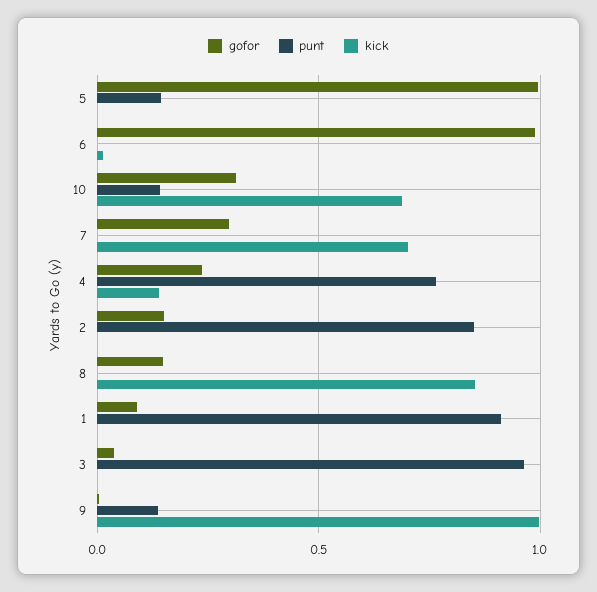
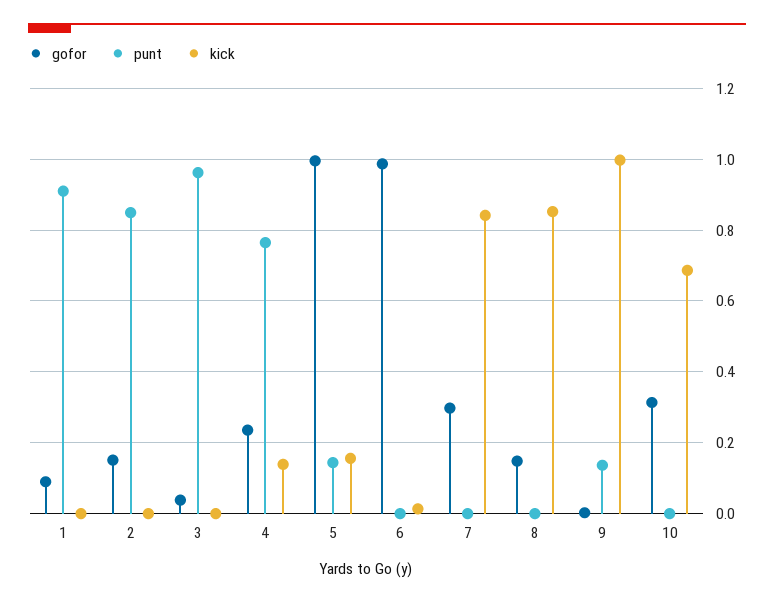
  {
    "gofor": {
      "5": 1,
      "6": 0.98,
      "10": 0.32,
      "7": 0.3,
      "4": 0.24,
      "2": 0.16,
      "8": 0.14,
      "1": 0.1,
      "3": 0.04,
      "9": 0
    },
    "punt": {
      "5": 0.14,
      "6": 0,
-     "10": 0.15,
+     "10": 0,
      "7": 0,
      "4": 0.76,
      "2": 0.84,
      "8": 0,
      "1": 0.92,
      "3": 0.96,
      "9": 0.14
    },
    "kick": {
-     "5": 0,
+     "5": 0.16,
      "6": 0.02,
      "10": 0.68,
-     "7": 0.7,
+     "7": 0.84,
      "4": 0.14,
      "2": 0,
      "8": 0.86,
      "1": 0,
      "3": 0,
      "9": 1
    }
  }

